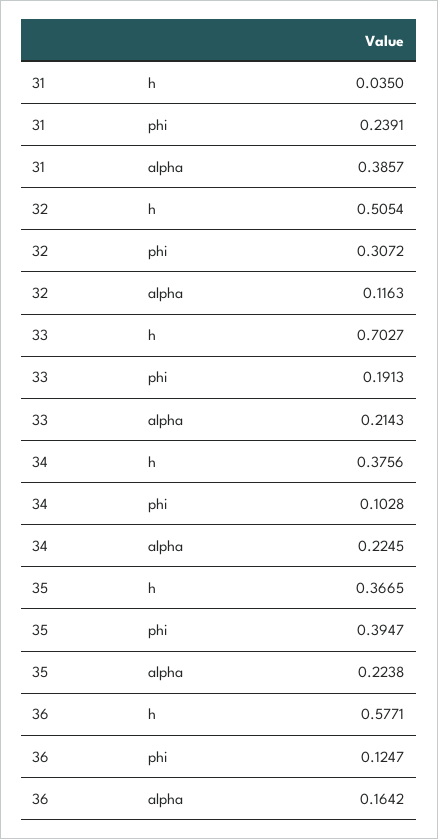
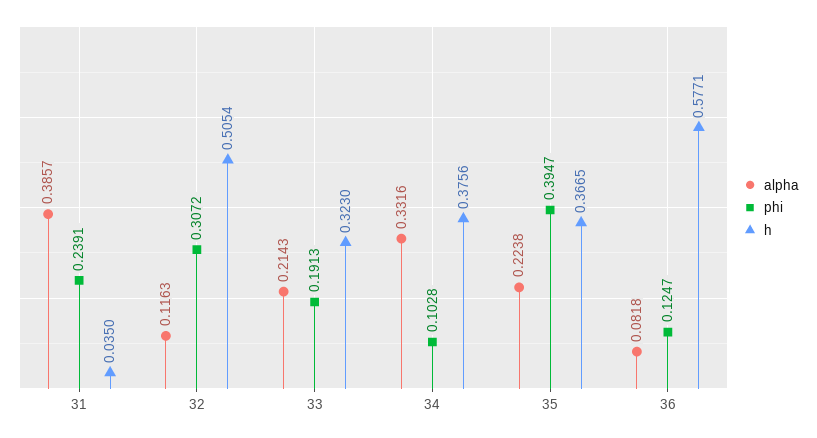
  {
    "h": {
      "31": 0.035,
      "32": 0.5054,
-     "33": 0.7027,
+     "33": 0.323,
      "34": 0.3756,
      "35": 0.3665,
      "36": 0.5771
    },
    "phi": {
      "31": 0.2391,
      "32": 0.3072,
      "33": 0.1913,
      "34": 0.1028,
      "35": 0.3947,
      "36": 0.1247
    },
    "alpha": {
      "31": 0.3857,
      "32": 0.1163,
      "33": 0.2143,
-     "34": 0.2245,
+     "34": 0.3316,
      "35": 0.2238,
-     "36": 0.1642
+     "36": 0.0818
    }
  }

